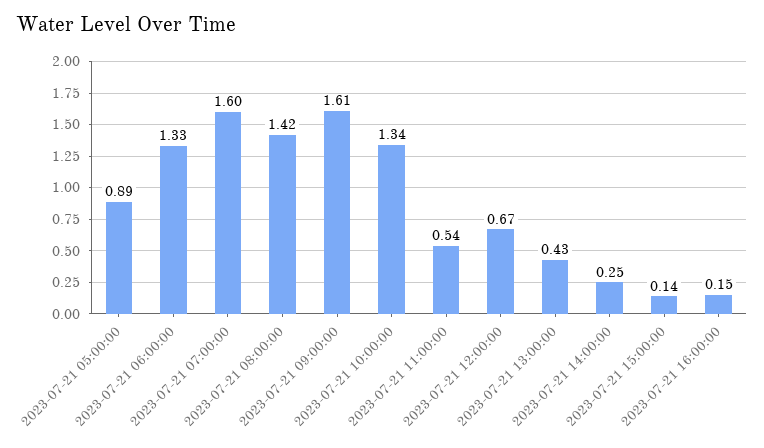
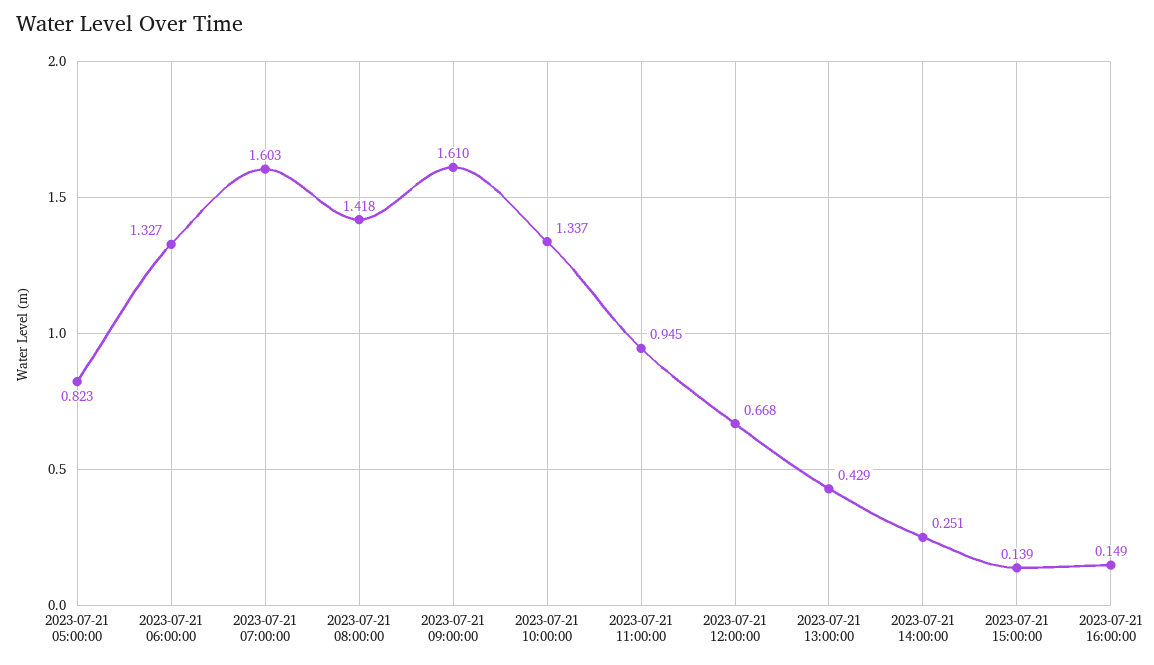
  {
-   "2023-07-21 05:00:00": 0.89,
+   "2023-07-21 05:00:00": 0.823,
    "2023-07-21 06:00:00": 1.327,
    "2023-07-21 07:00:00": 1.603,
    "2023-07-21 08:00:00": 1.418,
    "2023-07-21 09:00:00": 1.61,
    "2023-07-21 10:00:00": 1.337,
-   "2023-07-21 11:00:00": 0.54,
+   "2023-07-21 11:00:00": 0.945,
    "2023-07-21 12:00:00": 0.668,
    "2023-07-21 13:00:00": 0.429,
    "2023-07-21 14:00:00": 0.251,
    "2023-07-21 15:00:00": 0.139,
    "2023-07-21 16:00:00": 0.149
  }

